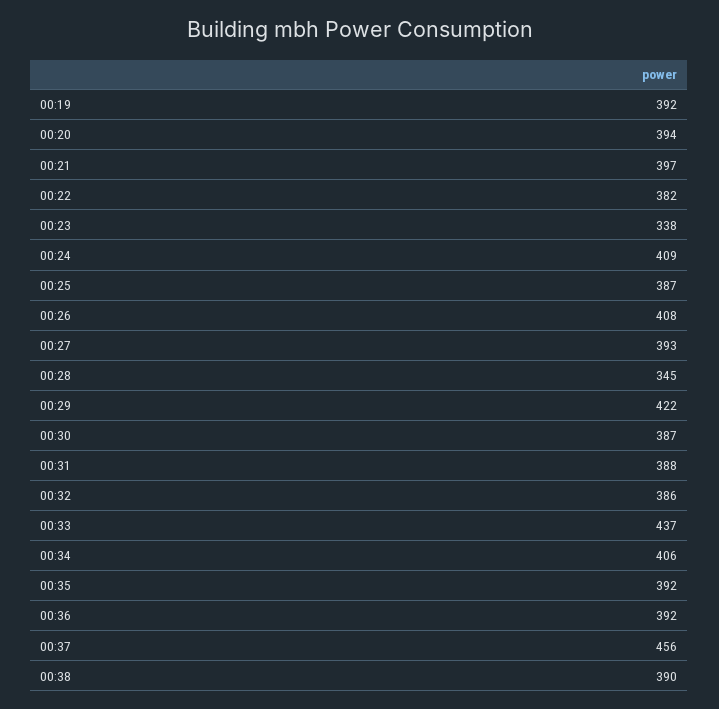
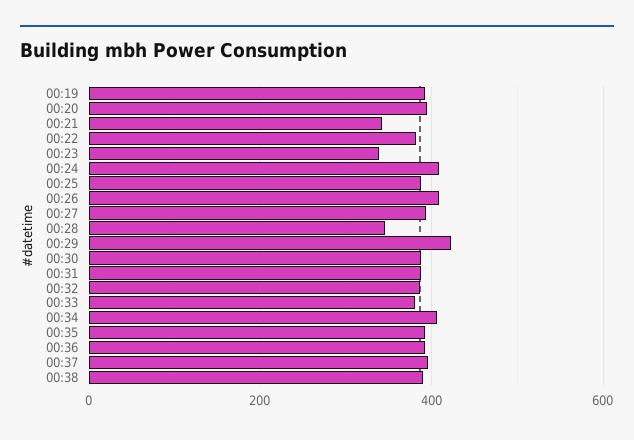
  {
    "00:19": 392,
    "00:20": 394,
-   "00:21": 397,
+   "00:21": 340,
    "00:22": 382,
    "00:23": 338,
    "00:24": 409,
    "00:25": 387,
    "00:26": 408,
    "00:27": 393,
    "00:28": 345,
    "00:29": 422,
    "00:30": 387,
    "00:31": 388,
    "00:32": 386,
-   "00:33": 437,
+   "00:33": 380,
    "00:34": 406,
    "00:35": 392,
    "00:36": 392,
-   "00:37": 456,
+   "00:37": 400,
    "00:38": 390
  }

